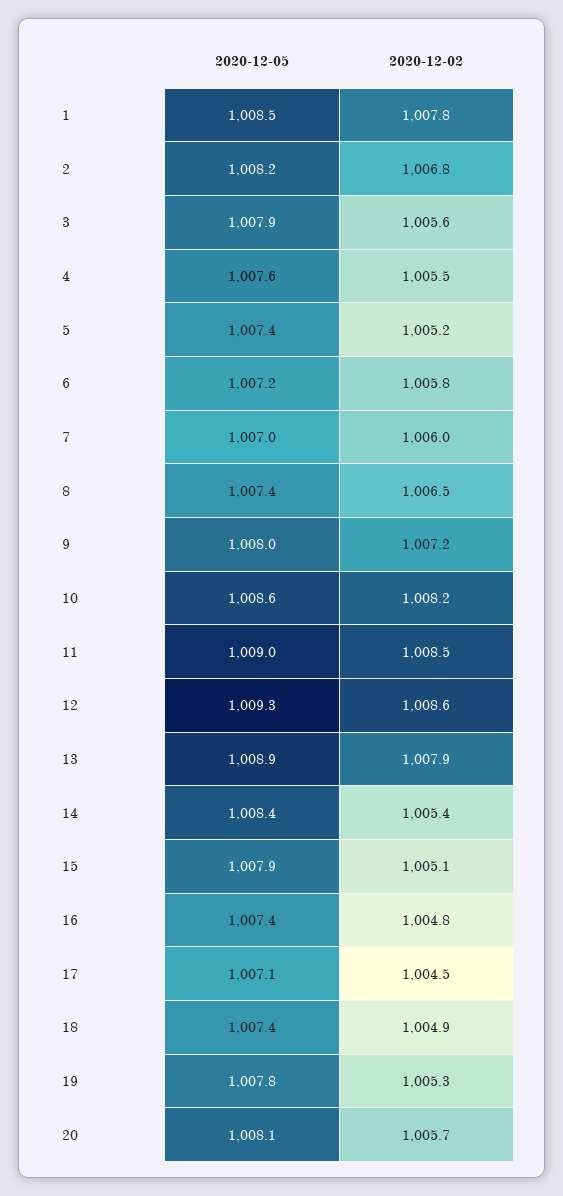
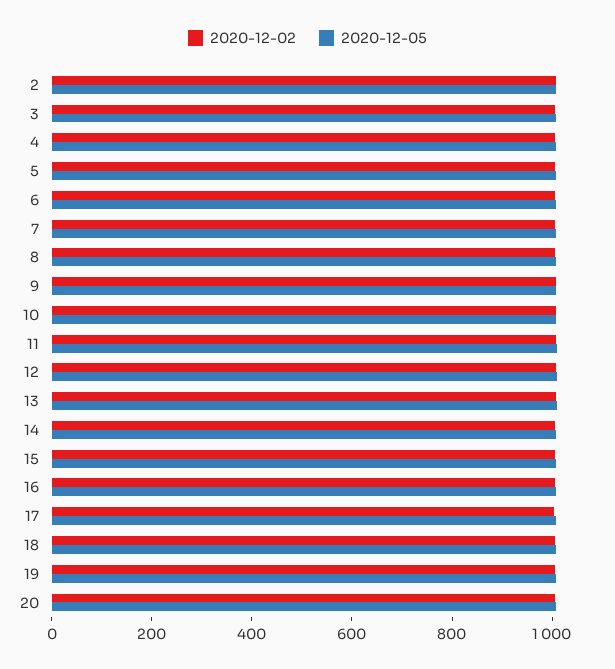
  {
    "2020-12-05": {
-     "1": 1008.5,
      "2": 1008.2,
      "3": 1007.9,
      "4": 1007.6,
      "5": 1007.4,
      "6": 1007.2,
      "7": 1007,
      "8": 1007.4,
      "9": 1008,
      "10": 1008.6,
      "11": 1009,
      "12": 1009.3,
      "13": 1008.9,
      "14": 1008.4,
      "15": 1007.9,
      "16": 1007.4,
      "17": 1007.1,
      "18": 1007.4,
      "19": 1007.8,
      "20": 1008.1
    },
    "2020-12-02": {
-     "1": 1007.8,
      "2": 1006.8,
      "3": 1005.6,
      "4": 1005.5,
      "5": 1005.2,
      "6": 1005.8,
      "7": 1006,
      "8": 1006.5,
      "9": 1007.2,
      "10": 1008.2,
      "11": 1008.5,
      "12": 1008.6,
      "13": 1007.9,
      "14": 1005.4,
      "15": 1005.1,
      "16": 1004.8,
      "17": 1004.5,
      "18": 1004.9,
      "19": 1005.3,
      "20": 1005.7
    }
  }

